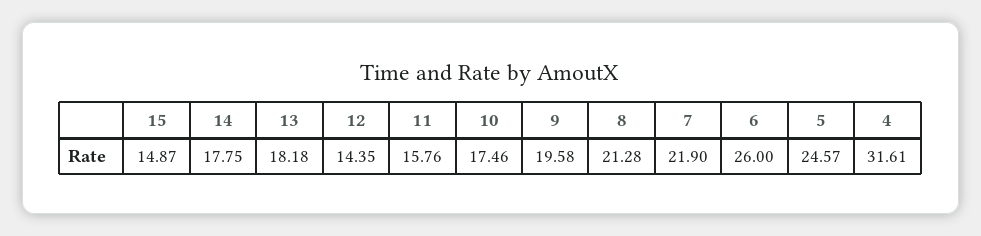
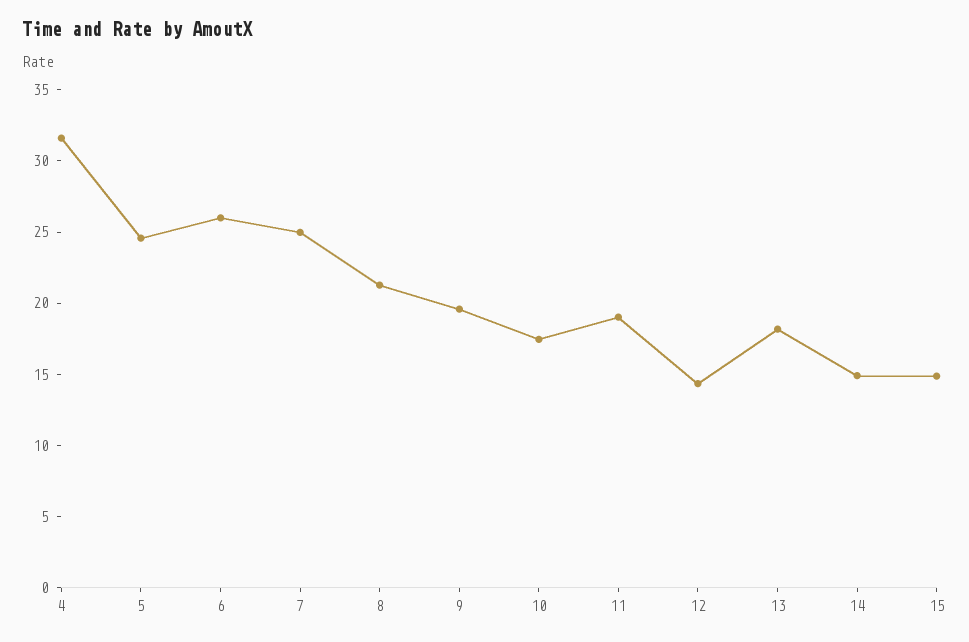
  {
    "15": 14.87,
-   "14": 17.75,
+   "14": 15,
    "13": 18.18,
    "12": 14.35,
-   "11": 15.76,
+   "11": 19,
    "10": 17.46,
    "9": 19.58,
    "8": 21.28,
-   "7": 21.9,
+   "7": 25,
    "6": 26,
    "5": 24.57,
    "4": 31.61
  }

